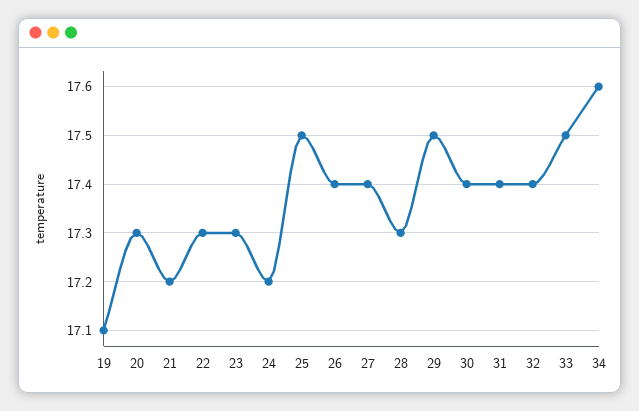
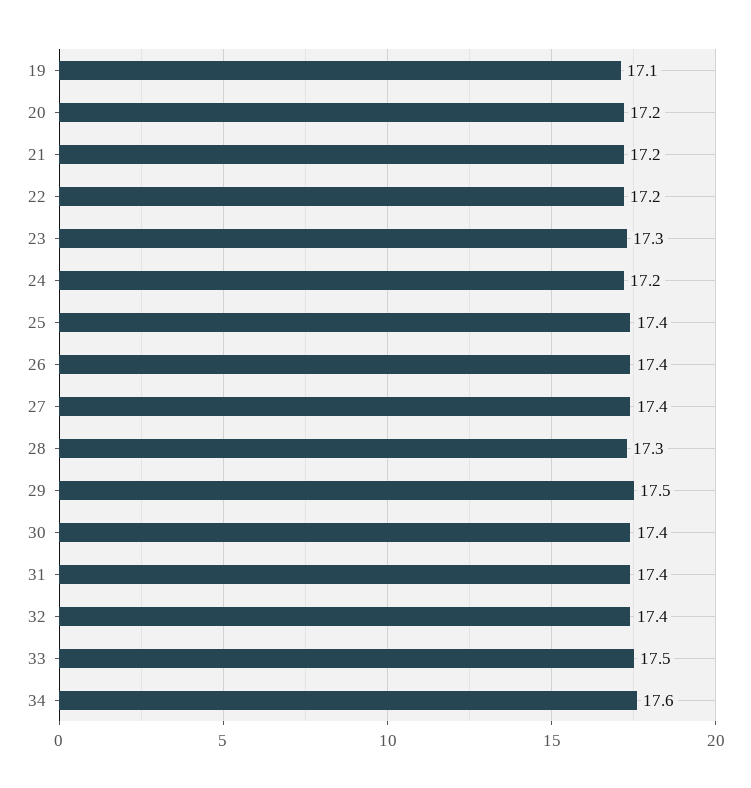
  {
    "19": 17.1,
-   "20": 17.3,
+   "20": 17.2,
    "21": 17.2,
-   "22": 17.3,
+   "22": 17.2,
    "23": 17.3,
    "24": 17.2,
-   "25": 17.5,
+   "25": 17.4,
    "26": 17.4,
    "27": 17.4,
    "28": 17.3,
    "29": 17.5,
    "30": 17.4,
    "31": 17.4,
    "32": 17.4,
    "33": 17.5,
    "34": 17.6
  }

